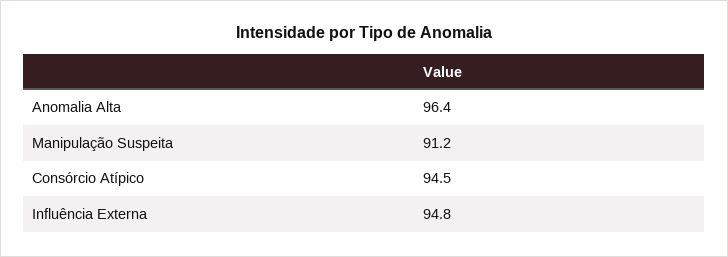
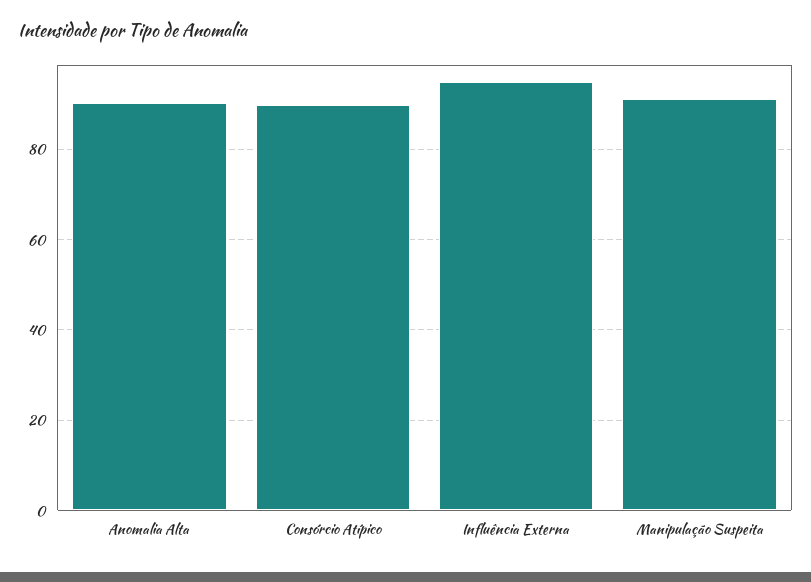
  {
-   "Anomalia Alta": 96.4,
+   "Anomalia Alta": 90,
    "Manipulação Suspeita": 91.2,
-   "Consórcio Atípico": 94.5,
+   "Consórcio Atípico": 90,
    "Influência Externa": 94.8
  }

